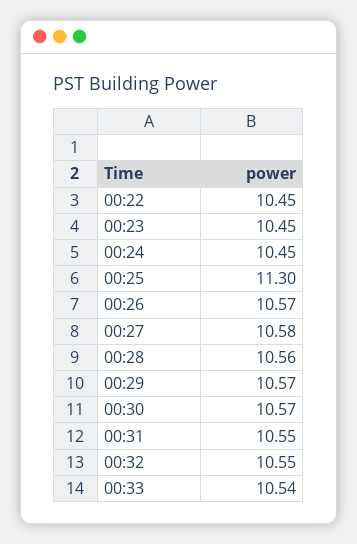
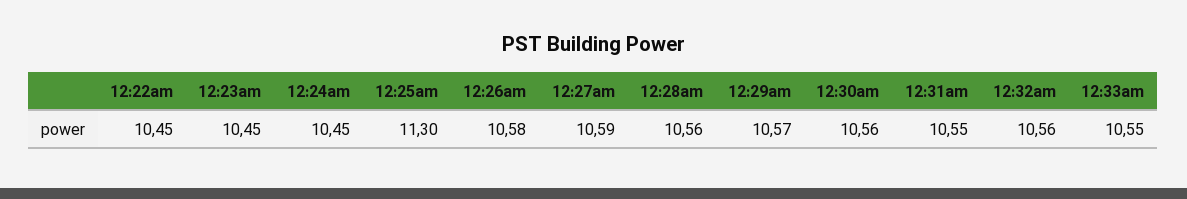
  {
    "00:22": 10.45,
    "00:23": 10.45,
    "00:24": 10.45,
    "00:25": 11.3,
-   "00:26": 10.57,
+   "00:26": 10.58,
-   "00:27": 10.58,
+   "00:27": 10.59,
    "00:28": 10.56,
    "00:29": 10.57,
-   "00:30": 10.57,
+   "00:30": 10.56,
    "00:31": 10.55,
-   "00:32": 10.55,
+   "00:32": 10.56,
-   "00:33": 10.54
+   "00:33": 10.55
  }

